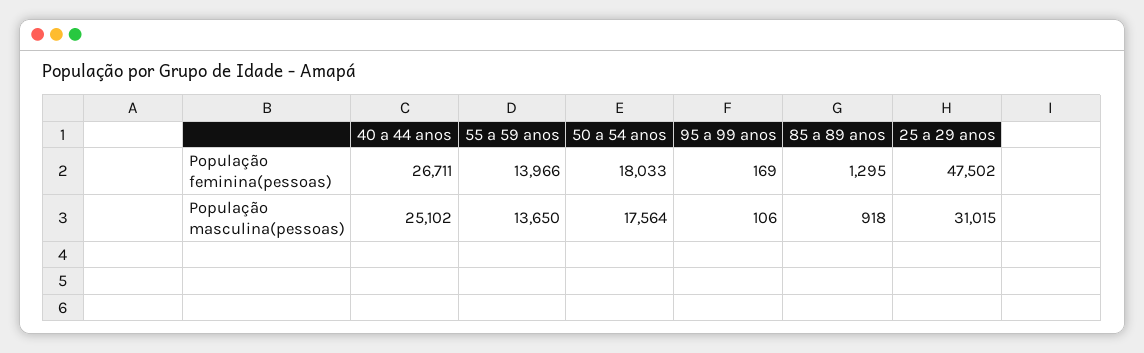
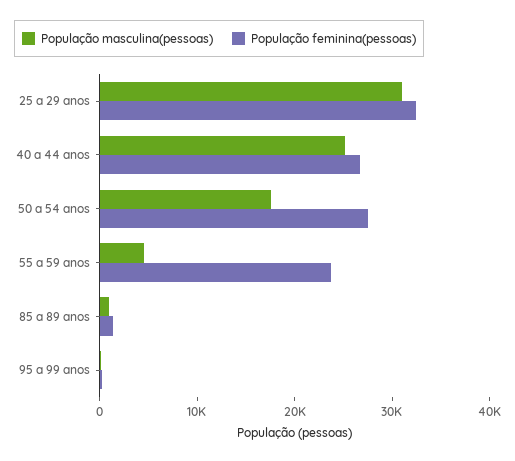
  {
    "População feminina(pessoas)": {
      "40 a 44 anos": 26711,
-     "55 a 59 anos": 13966,
+     "55 a 59 anos": 24000,
-     "50 a 54 anos": 18033,
+     "50 a 54 anos": 28000,
      "95 a 99 anos": 169,
      "85 a 89 anos": 1295,
-     "25 a 29 anos": 47502
+     "25 a 29 anos": 32000
    },
    "População masculina(pessoas)": {
      "40 a 44 anos": 25102,
-     "55 a 59 anos": 13650,
+     "55 a 59 anos": 4000,
      "50 a 54 anos": 17564,
      "95 a 99 anos": 106,
      "85 a 89 anos": 918,
      "25 a 29 anos": 31015
    }
  }

